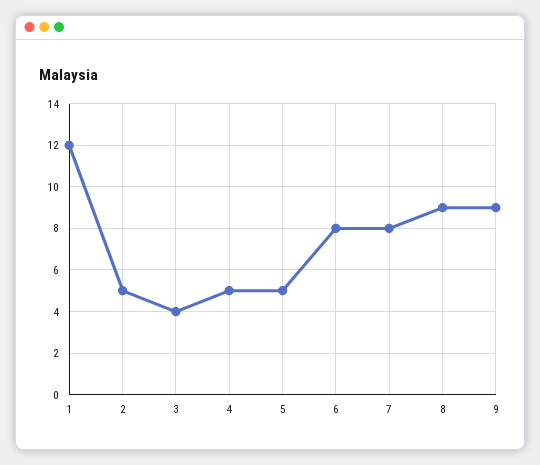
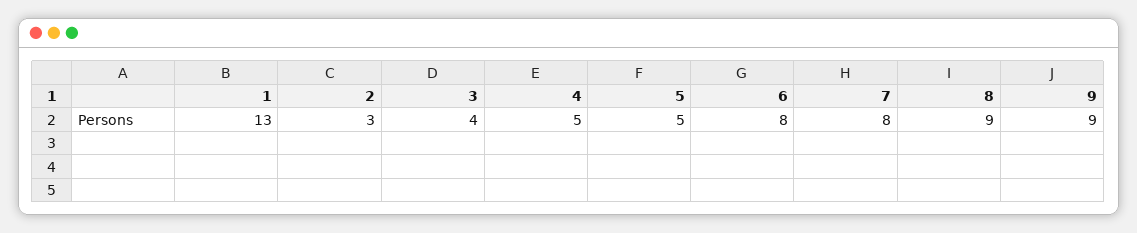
  {
-   "1": 12,
+   "1": 13,
-   "2": 5,
+   "2": 3,
    "3": 4,
    "4": 5,
    "5": 5,
    "6": 8,
    "7": 8,
    "8": 9,
    "9": 9
  }

